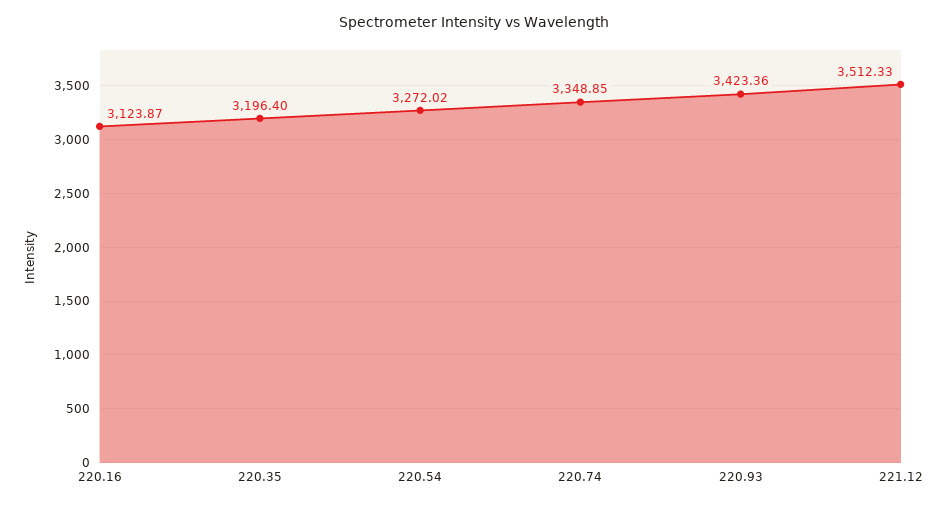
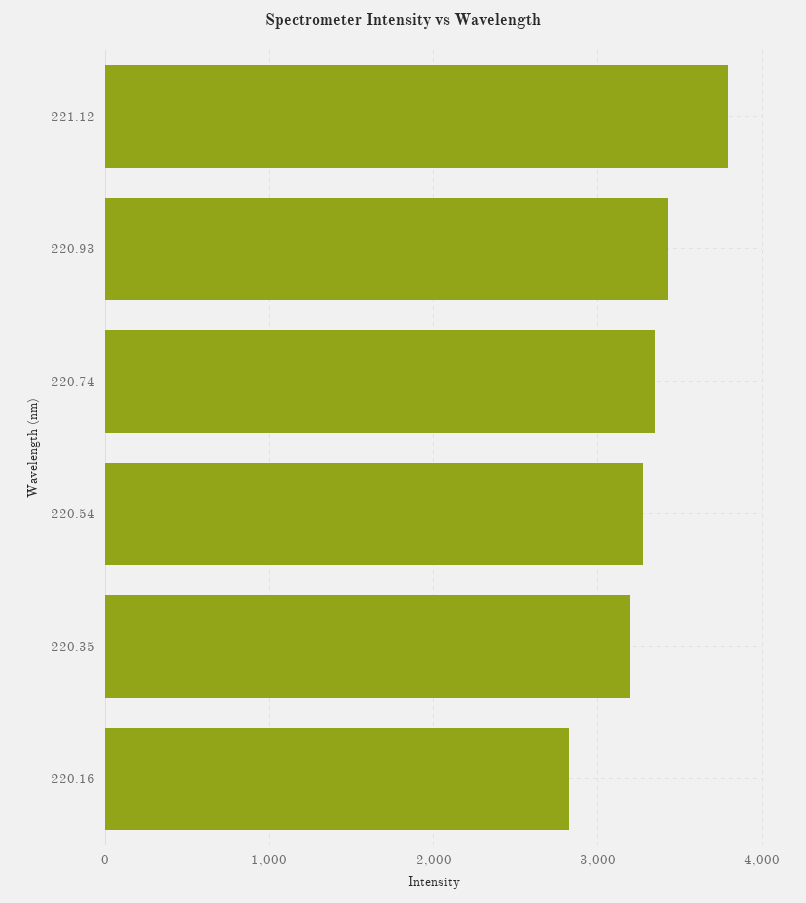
  {
-   "220.16": 3123.87,
+   "220.16": 2800,
    "220.35": 3196.4,
    "220.54": 3272.02,
    "220.74": 3348.85,
    "220.93": 3423.36,
-   "221.12": 3512.33
+   "221.12": 3800
  }

